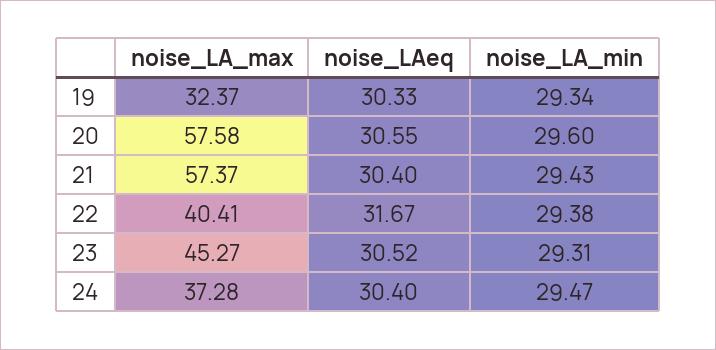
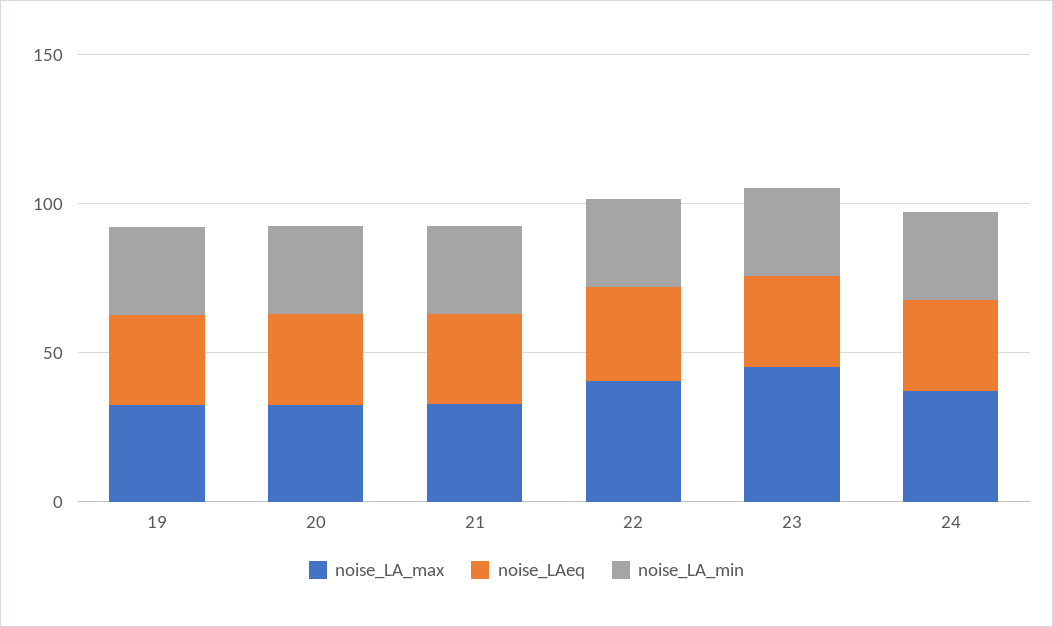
  {
    "noise_LA_max": {
      "19": 32.37,
-     "20": 57.58,
+     "20": 30,
-     "21": 57.37,
+     "21": 30,
      "22": 40.41,
      "23": 45.27,
      "24": 37.28
    },
    "noise_LAeq": {
      "19": 30.33,
      "20": 30.55,
      "21": 30.4,
      "22": 31.67,
      "23": 30.52,
      "24": 30.4
    },
    "noise_LA_min": {
      "19": 29.34,
      "20": 29.6,
      "21": 29.43,
      "22": 29.38,
      "23": 29.31,
      "24": 29.47
    }
  }

